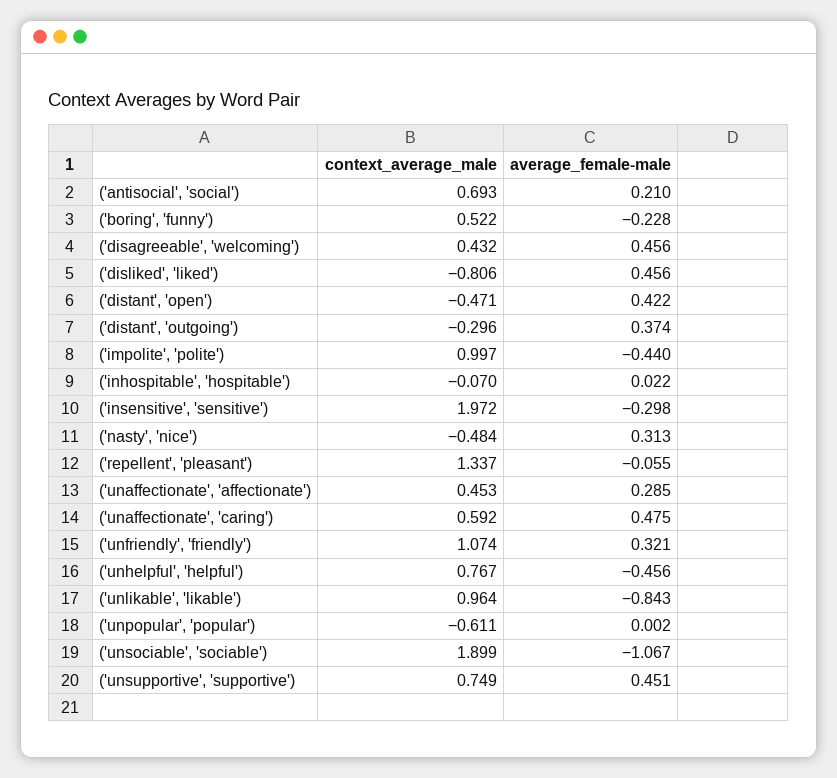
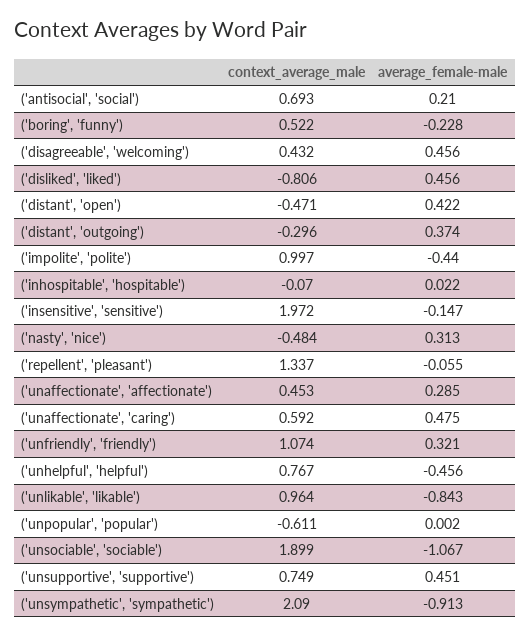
  {
    "context_average_male": {
      "('antisocial', 'social')": 0.693,
      "('boring', 'funny')": 0.522,
      "('disagreeable', 'welcoming')": 0.432,
      "('disliked', 'liked')": -0.806,
      "('distant', 'open')": -0.471,
      "('distant', 'outgoing')": -0.296,
      "('impolite', 'polite')": 0.997,
      "('inhospitable', 'hospitable')": -0.07,
      "('insensitive', 'sensitive')": 1.972,
      "('nasty', 'nice')": -0.484,
      "('repellent', 'pleasant')": 1.337,
      "('unaffectionate', 'affectionate')": 0.453,
      "('unaffectionate', 'caring')": 0.592,
      "('unfriendly', 'friendly')": 1.074,
      "('unhelpful', 'helpful')": 0.767,
      "('unlikable', 'likable')": 0.964,
      "('unpopular', 'popular')": -0.611,
      "('unsociable', 'sociable')": 1.899,
-     "('unsupportive', 'supportive')": 0.749
+     "('unsupportive', 'supportive')": 0.749,
+     "('unsympathetic', 'sympathetic')": 2.09
    },
    "average_female-male": {
      "('antisocial', 'social')": 0.21,
      "('boring', 'funny')": -0.228,
      "('disagreeable', 'welcoming')": 0.456,
      "('disliked', 'liked')": 0.456,
      "('distant', 'open')": 0.422,
      "('distant', 'outgoing')": 0.374,
      "('impolite', 'polite')": -0.44,
      "('inhospitable', 'hospitable')": 0.022,
-     "('insensitive', 'sensitive')": -0.298,
+     "('insensitive', 'sensitive')": -0.147,
      "('nasty', 'nice')": 0.313,
      "('repellent', 'pleasant')": -0.055,
      "('unaffectionate', 'affectionate')": 0.285,
      "('unaffectionate', 'caring')": 0.475,
      "('unfriendly', 'friendly')": 0.321,
      "('unhelpful', 'helpful')": -0.456,
      "('unlikable', 'likable')": -0.843,
      "('unpopular', 'popular')": 0.002,
      "('unsociable', 'sociable')": -1.067,
-     "('unsupportive', 'supportive')": 0.451
+     "('unsupportive', 'supportive')": 0.451,
+     "('unsympathetic', 'sympathetic')": -0.913
    }
  }

